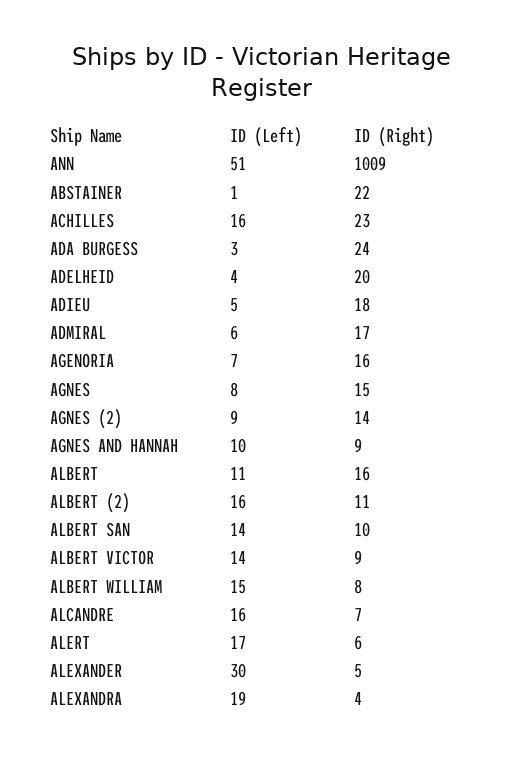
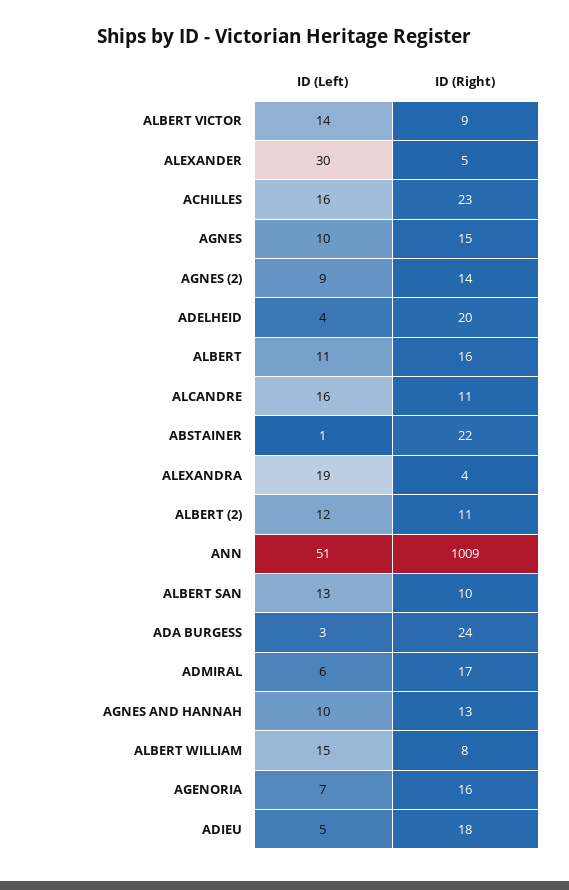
  {
    "ID (Left)": {
      "ANN": 51,
      "ABSTAINER": 1,
      "ACHILLES": 16,
      "ADA BURGESS": 3,
      "ADELHEID": 4,
      "ADIEU": 5,
      "ADMIRAL": 6,
      "AGENORIA": 7,
-     "AGNES": 8,
+     "AGNES": 10,
      "AGNES (2)": 9,
      "AGNES AND HANNAH": 10,
      "ALBERT": 11,
-     "ALBERT (2)": 16,
+     "ALBERT (2)": 12,
-     "ALBERT SAN": 14,
+     "ALBERT SAN": 13,
      "ALBERT VICTOR": 14,
      "ALBERT WILLIAM": 15,
      "ALCANDRE": 16,
-     "ALERT": 17,
      "ALEXANDER": 30,
      "ALEXANDRA": 19
    },
    "ID (Right)": {
      "ANN": 1009,
      "ABSTAINER": 22,
      "ACHILLES": 23,
      "ADA BURGESS": 24,
      "ADELHEID": 20,
      "ADIEU": 18,
      "ADMIRAL": 17,
      "AGENORIA": 16,
      "AGNES": 15,
      "AGNES (2)": 14,
-     "AGNES AND HANNAH": 9,
+     "AGNES AND HANNAH": 13,
      "ALBERT": 16,
      "ALBERT (2)": 11,
      "ALBERT SAN": 10,
      "ALBERT VICTOR": 9,
      "ALBERT WILLIAM": 8,
-     "ALCANDRE": 7,
+     "ALCANDRE": 11,
-     "ALERT": 6,
      "ALEXANDER": 5,
      "ALEXANDRA": 4
    }
  }

